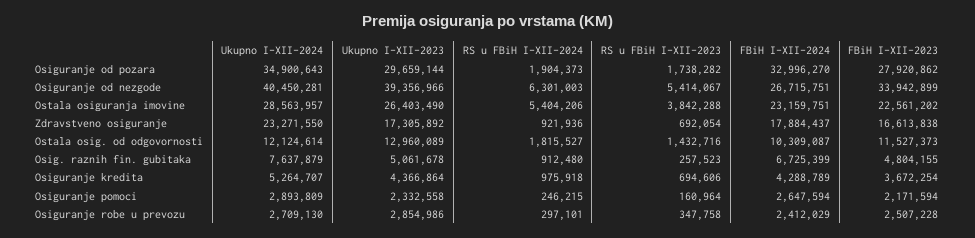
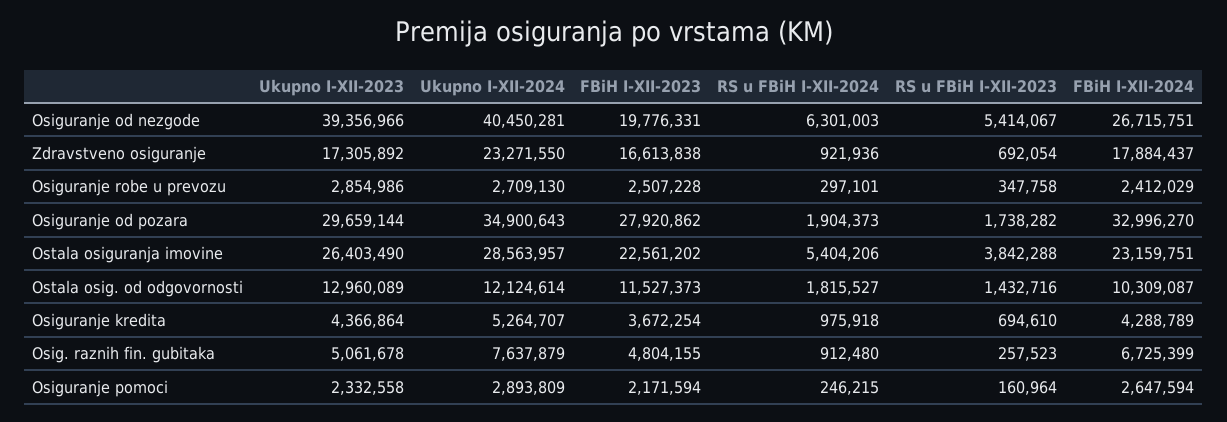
  {
    "Ukupno I-XII-2024": {
      "Osiguranje od pozara": 34900643,
      "Osiguranje od nezgode": 40450281,
      "Ostala osiguranja imovine": 28563957,
      "Zdravstveno osiguranje": 23271550,
      "Ostala osig. od odgovornosti": 12124614,
      "Osig. raznih fin. gubitaka": 7637879,
      "Osiguranje kredita": 5264707,
      "Osiguranje pomoci": 2893809,
      "Osiguranje robe u prevozu": 2709130
    },
    "Ukupno I-XII-2023": {
      "Osiguranje od pozara": 29659144,
      "Osiguranje od nezgode": 39356966,
      "Ostala osiguranja imovine": 26403490,
      "Zdravstveno osiguranje": 17305892,
      "Ostala osig. od odgovornosti": 12960089,
      "Osig. raznih fin. gubitaka": 5061678,
      "Osiguranje kredita": 4366864,
      "Osiguranje pomoci": 2332558,
      "Osiguranje robe u prevozu": 2854986
    },
    "RS u FBiH I-XII-2024": {
      "Osiguranje od pozara": 1904373,
      "Osiguranje od nezgode": 6301003,
      "Ostala osiguranja imovine": 5404206,
      "Zdravstveno osiguranje": 921936,
      "Ostala osig. od odgovornosti": 1815527,
      "Osig. raznih fin. gubitaka": 912480,
      "Osiguranje kredita": 975918,
      "Osiguranje pomoci": 246215,
      "Osiguranje robe u prevozu": 297101
    },
    "RS u FBiH I-XII-2023": {
      "Osiguranje od pozara": 1738282,
      "Osiguranje od nezgode": 5414067,
      "Ostala osiguranja imovine": 3842288,
      "Zdravstveno osiguranje": 692054,
      "Ostala osig. od odgovornosti": 1432716,
      "Osig. raznih fin. gubitaka": 257523,
-     "Osiguranje kredita": 694606,
+     "Osiguranje kredita": 694610,
      "Osiguranje pomoci": 160964,
      "Osiguranje robe u prevozu": 347758
    },
    "FBiH I-XII-2024": {
      "Osiguranje od pozara": 32996270,
      "Osiguranje od nezgode": 26715751,
      "Ostala osiguranja imovine": 23159751,
      "Zdravstveno osiguranje": 17884437,
      "Ostala osig. od odgovornosti": 10309087,
      "Osig. raznih fin. gubitaka": 6725399,
      "Osiguranje kredita": 4288789,
      "Osiguranje pomoci": 2647594,
      "Osiguranje robe u prevozu": 2412029
    },
    "FBiH I-XII-2023": {
      "Osiguranje od pozara": 27920862,
-     "Osiguranje od nezgode": 33942899,
+     "Osiguranje od nezgode": 19776331,
      "Ostala osiguranja imovine": 22561202,
      "Zdravstveno osiguranje": 16613838,
      "Ostala osig. od odgovornosti": 11527373,
      "Osig. raznih fin. gubitaka": 4804155,
      "Osiguranje kredita": 3672254,
      "Osiguranje pomoci": 2171594,
      "Osiguranje robe u prevozu": 2507228
    }
  }

